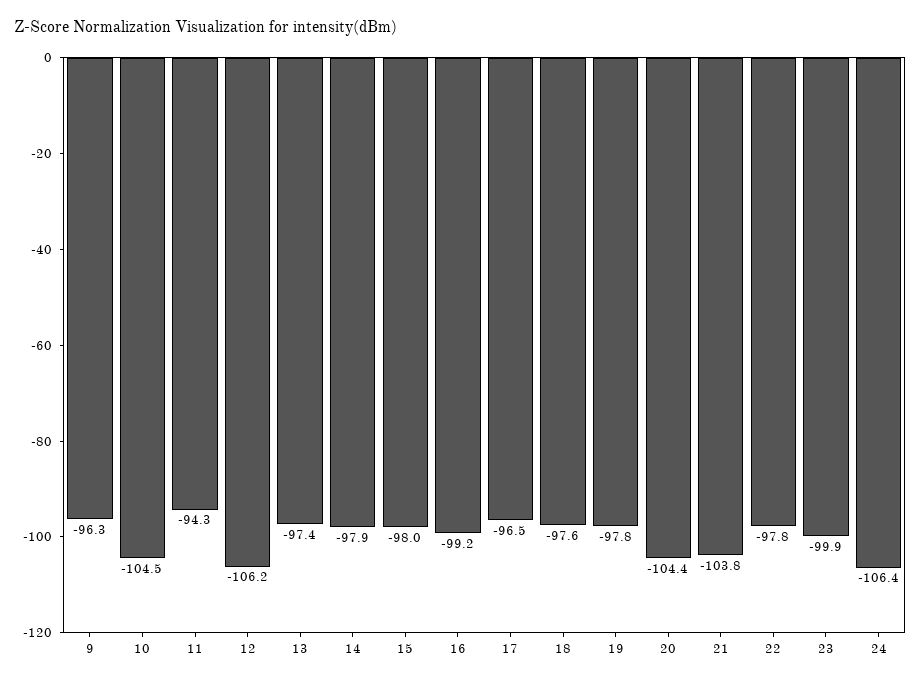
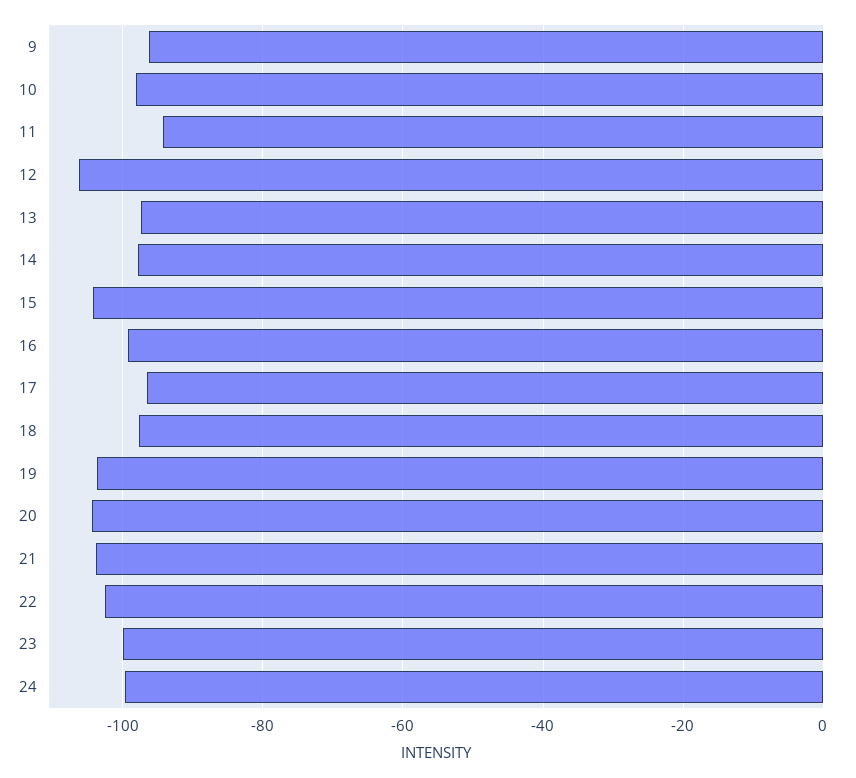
  {
    "9": -96.3,
-   "10": -104.5,
+   "10": -98,
    "11": -94.3,
    "12": -106.2,
    "13": -97.4,
    "14": -97.9,
-   "15": -98,
+   "15": -104,
    "16": -99.2,
    "17": -96.5,
    "18": -97.6,
-   "19": -97.8,
+   "19": -104,
    "20": -104.4,
    "21": -103.8,
-   "22": -97.8,
+   "22": -102,
    "23": -99.9,
-   "24": -106.4
+   "24": -100
  }

